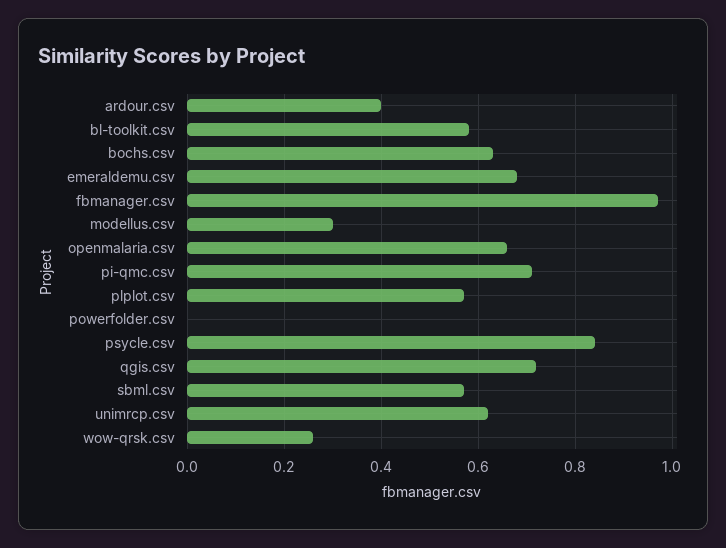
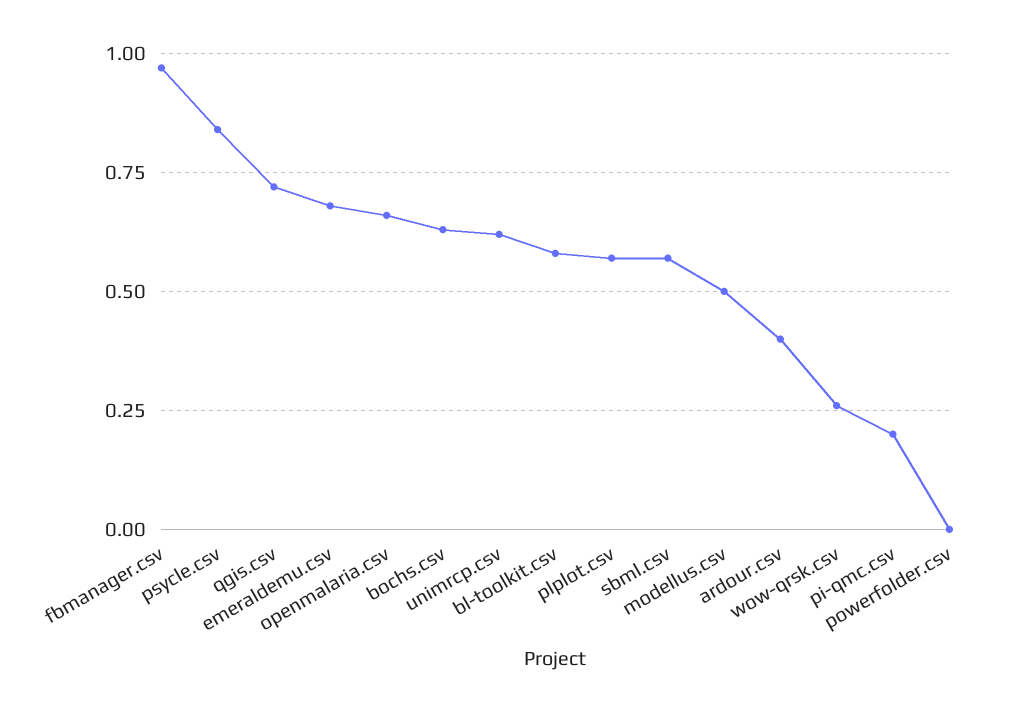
  {
    "ardour.csv": 0.4,
    "bl-toolkit.csv": 0.6,
    "bochs.csv": 0.65,
    "emeraldemu.csv": 0.7,
    "fbmanager.csv": 0.95,
-   "modellus.csv": 0.3,
+   "modellus.csv": 0.5,
    "openmalaria.csv": 0.65,
-   "pi-qmc.csv": 0.7,
+   "pi-qmc.csv": 0.2,
    "plplot.csv": 0.55,
    "powerfolder.csv": 0,
    "psycle.csv": 0.85,
    "qgis.csv": 0.7,
    "sbml.csv": 0.55,
    "unimrcp.csv": 0.6,
    "wow-qrsk.csv": 0.25
  }

